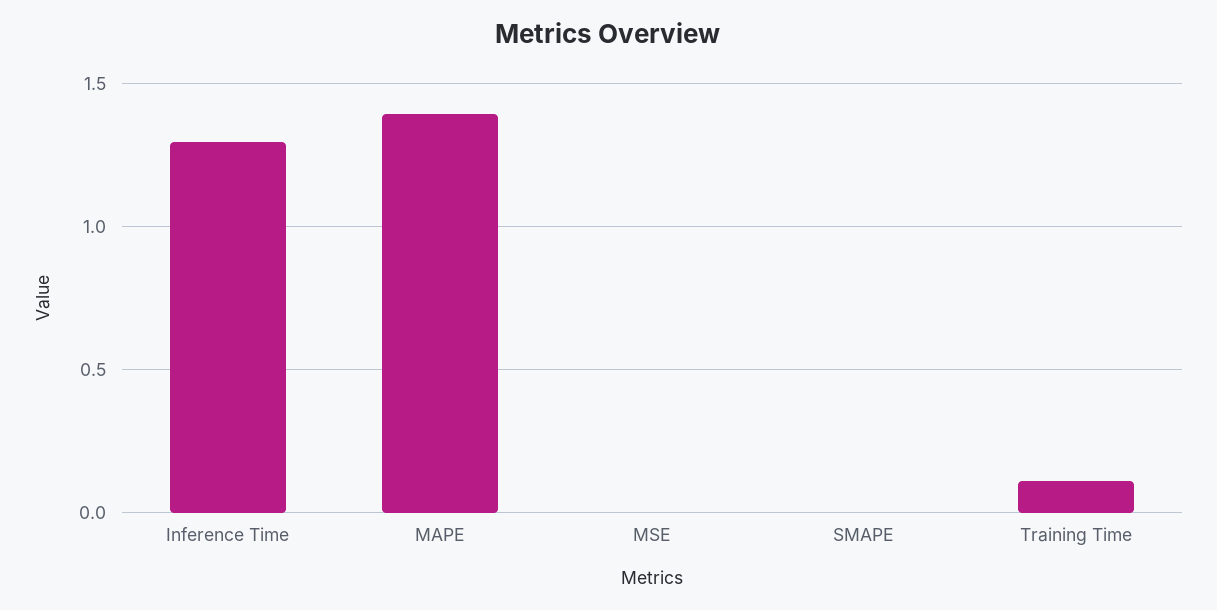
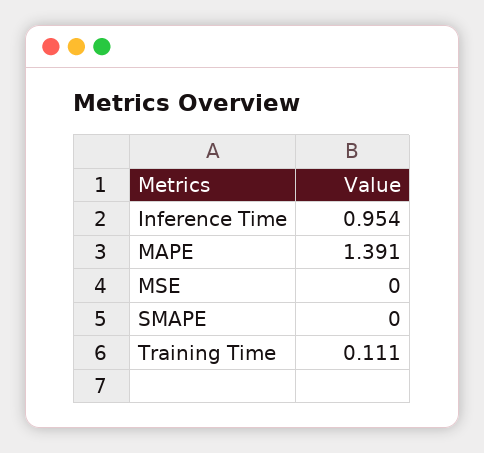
  {
-   "Inference Time": 1.3,
+   "Inference Time": 0.954,
    "MAPE": 1.391,
    "MSE": 0,
    "SMAPE": 0,
    "Training Time": 0.111
  }

